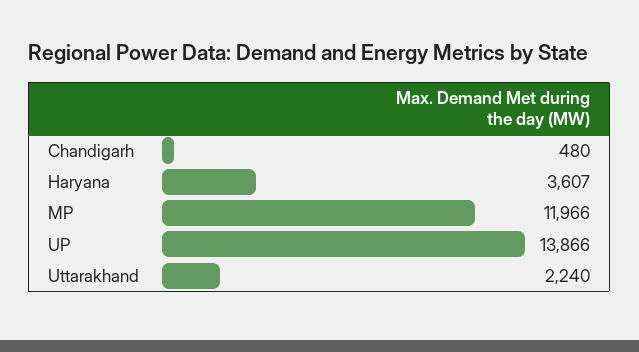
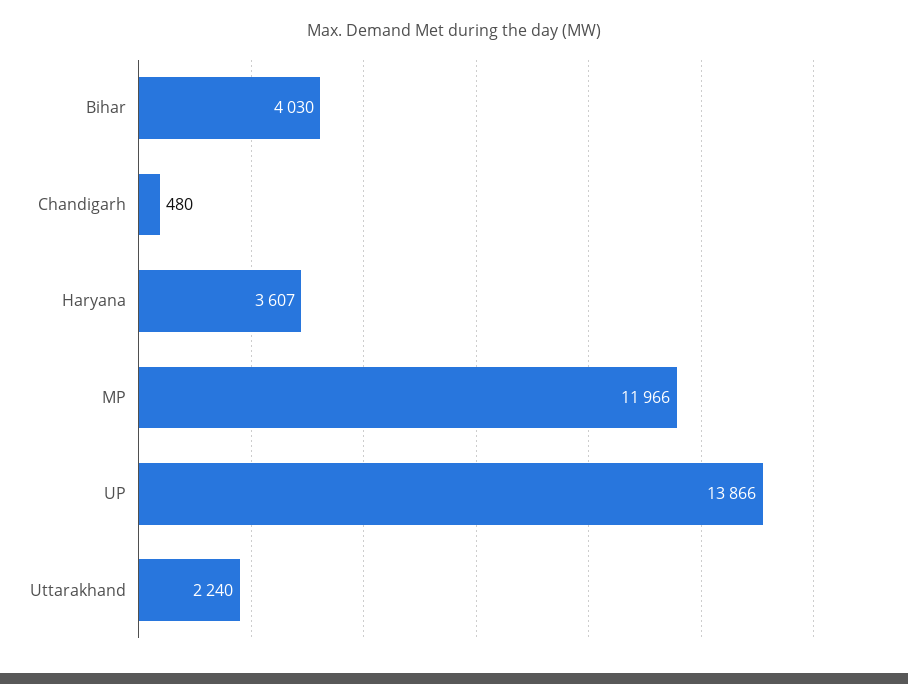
  {
    "Chandigarh": 480,
    "Haryana": 3607,
    "MP": 11966,
    "UP": 13866,
-   "Uttarakhand": 2240
+   "Uttarakhand": 2240,
+   "Bihar": 4030
  }

